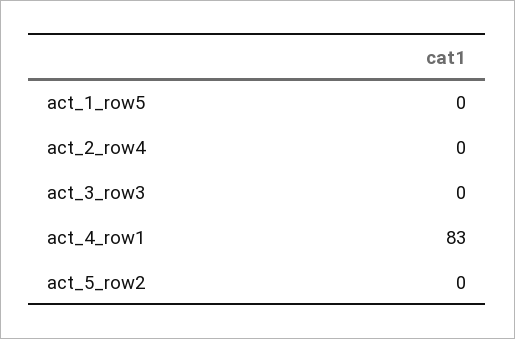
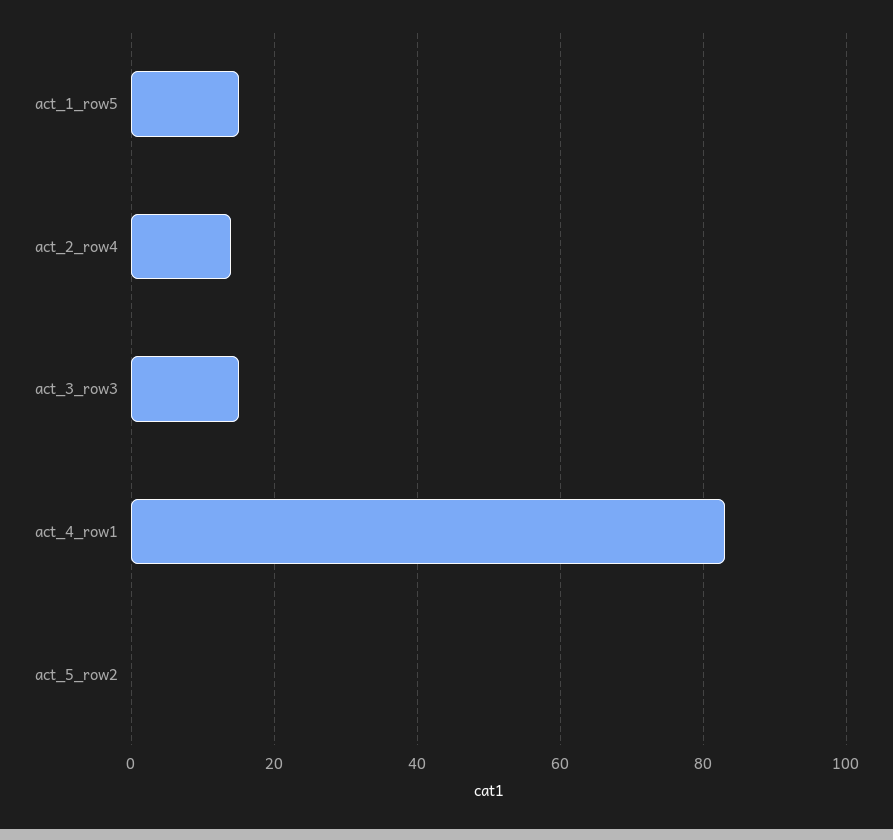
  {
-   "act_1_row5": 0,
+   "act_1_row5": 15,
-   "act_2_row4": 0,
+   "act_2_row4": 15,
-   "act_3_row3": 0,
+   "act_3_row3": 15,
    "act_4_row1": 83,
    "act_5_row2": 0
  }

